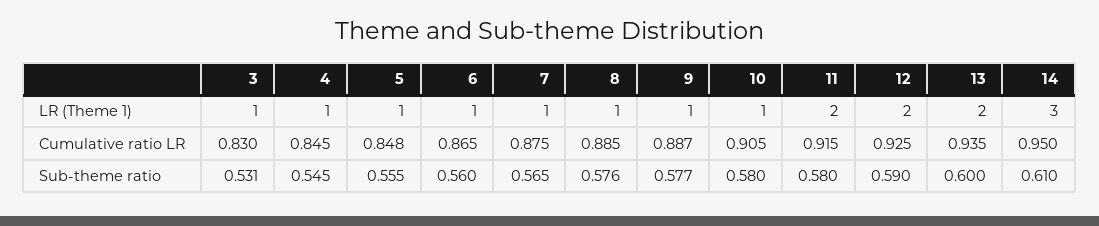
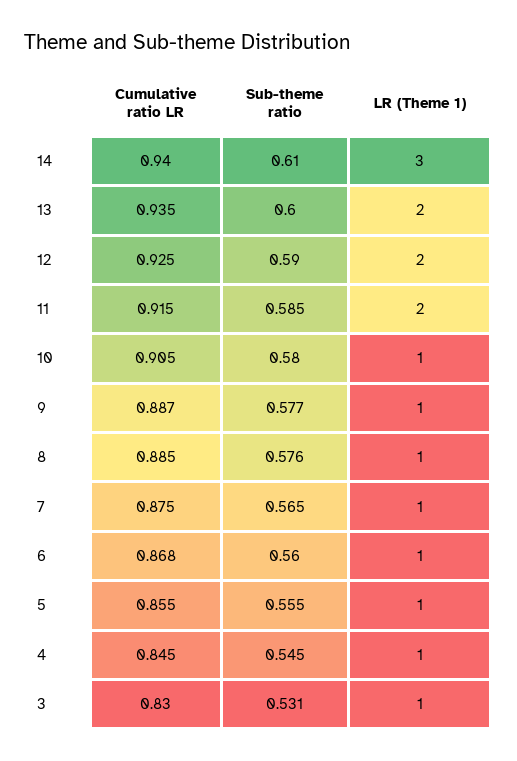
  {
    "3": {
      "LR (Theme 1)": 1,
      "Cumulative ratio LR": 0.83,
      "Sub-theme ratio": 0.531
    },
    "4": {
      "LR (Theme 1)": 1,
      "Cumulative ratio LR": 0.845,
      "Sub-theme ratio": 0.545
    },
    "5": {
      "LR (Theme 1)": 1,
-     "Cumulative ratio LR": 0.848,
+     "Cumulative ratio LR": 0.855,
      "Sub-theme ratio": 0.555
    },
    "6": {
      "LR (Theme 1)": 1,
-     "Cumulative ratio LR": 0.865,
+     "Cumulative ratio LR": 0.868,
      "Sub-theme ratio": 0.56
    },
    "7": {
      "LR (Theme 1)": 1,
      "Cumulative ratio LR": 0.875,
      "Sub-theme ratio": 0.565
    },
    "8": {
      "LR (Theme 1)": 1,
      "Cumulative ratio LR": 0.885,
      "Sub-theme ratio": 0.576
    },
    "9": {
      "LR (Theme 1)": 1,
      "Cumulative ratio LR": 0.887,
      "Sub-theme ratio": 0.577
    },
    "10": {
      "LR (Theme 1)": 1,
      "Cumulative ratio LR": 0.905,
      "Sub-theme ratio": 0.58
    },
    "11": {
      "LR (Theme 1)": 2,
      "Cumulative ratio LR": 0.915,
-     "Sub-theme ratio": 0.58
+     "Sub-theme ratio": 0.585
    },
    "12": {
      "LR (Theme 1)": 2,
      "Cumulative ratio LR": 0.925,
      "Sub-theme ratio": 0.59
    },
    "13": {
      "LR (Theme 1)": 2,
      "Cumulative ratio LR": 0.935,
      "Sub-theme ratio": 0.6
    },
    "14": {
      "LR (Theme 1)": 3,
-     "Cumulative ratio LR": 0.95,
+     "Cumulative ratio LR": 0.94,
      "Sub-theme ratio": 0.61
    }
  }

